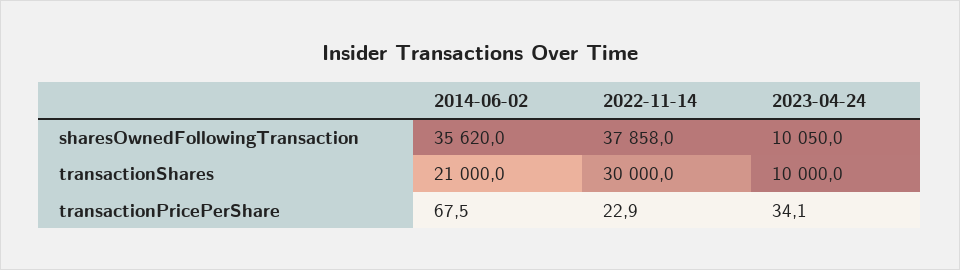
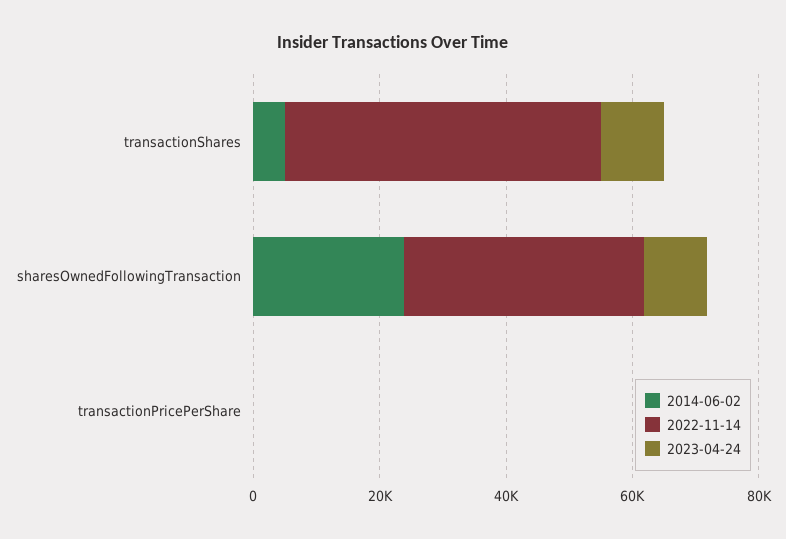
  {
    "2014-06-02": {
-     "sharesOwnedFollowingTransaction": 35620,
+     "sharesOwnedFollowingTransaction": 25000,
-     "transactionShares": 21000,
+     "transactionShares": 5000,
      "transactionPricePerShare": 67.5
    },
    "2022-11-14": {
      "sharesOwnedFollowingTransaction": 37858,
-     "transactionShares": 30000,
+     "transactionShares": 50000,
      "transactionPricePerShare": 22.9
    },
    "2023-04-24": {
      "sharesOwnedFollowingTransaction": 10050,
      "transactionShares": 10000,
      "transactionPricePerShare": 34.1
    }
  }

